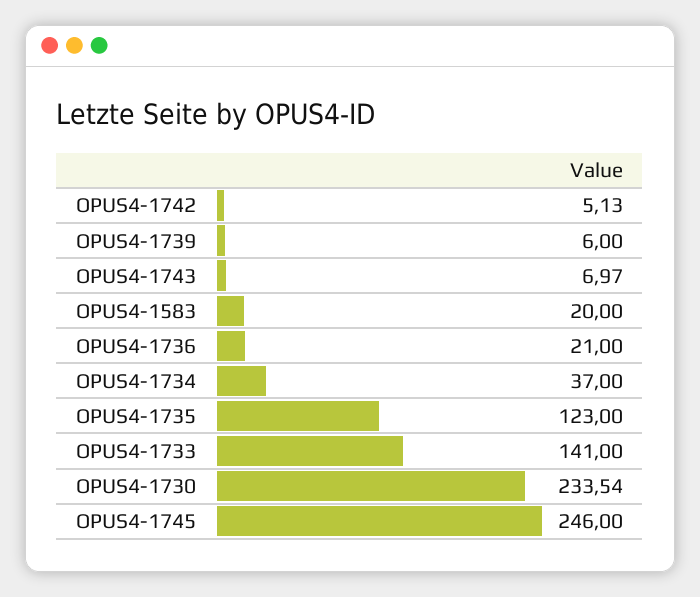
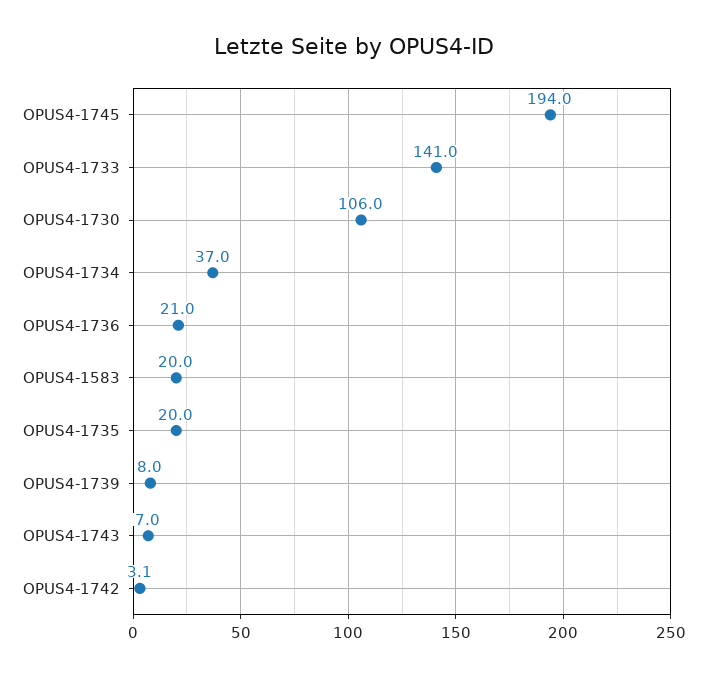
  {
-   "OPUS4-1742": 5.13,
+   "OPUS4-1742": 3.1,
-   "OPUS4-1739": 6,
+   "OPUS4-1739": 8,
    "OPUS4-1743": 6.97,
    "OPUS4-1583": 20,
    "OPUS4-1736": 21,
    "OPUS4-1734": 37,
-   "OPUS4-1735": 123,
+   "OPUS4-1735": 20,
    "OPUS4-1733": 141,
-   "OPUS4-1730": 233.54,
+   "OPUS4-1730": 106,
-   "OPUS4-1745": 246
+   "OPUS4-1745": 194
  }

